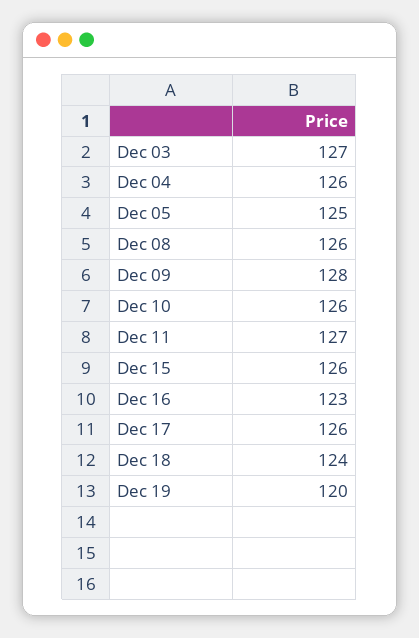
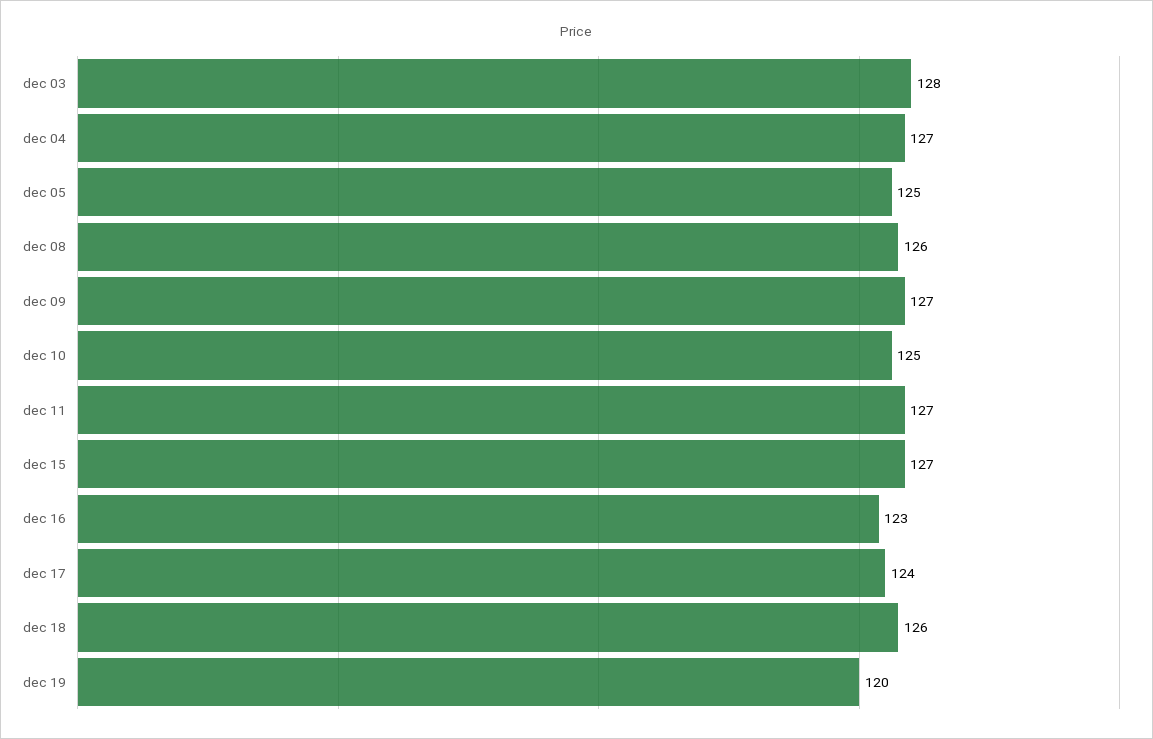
  {
-   "Dec 03": 127,
+   "Dec 03": 128,
-   "Dec 04": 126,
+   "Dec 04": 127,
    "Dec 05": 125,
    "Dec 08": 126,
-   "Dec 09": 128,
+   "Dec 09": 127,
-   "Dec 10": 126,
+   "Dec 10": 125,
    "Dec 11": 127,
-   "Dec 15": 126,
+   "Dec 15": 127,
    "Dec 16": 123,
-   "Dec 17": 126,
+   "Dec 17": 124,
-   "Dec 18": 124,
+   "Dec 18": 126,
    "Dec 19": 120
  }

